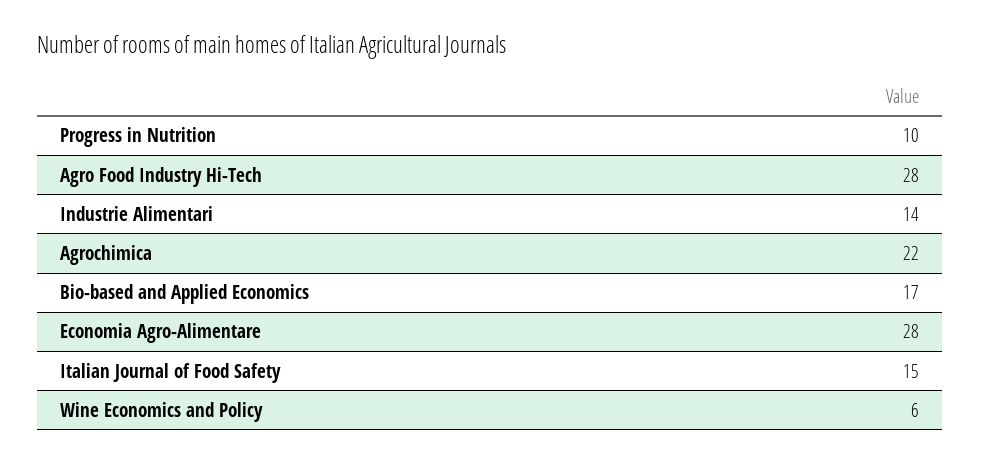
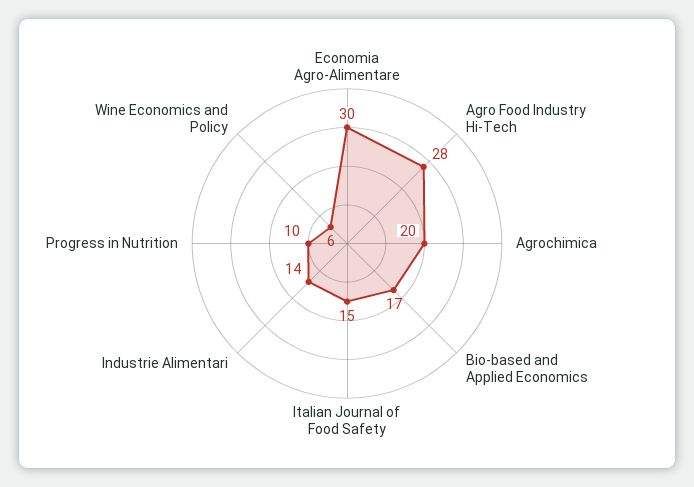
  {
    "Progress in Nutrition": 10,
    "Agro Food Industry Hi-Tech": 28,
    "Industrie Alimentari": 14,
-   "Agrochimica": 22,
+   "Agrochimica": 20,
    "Bio-based and Applied Economics": 17,
-   "Economia Agro-Alimentare": 28,
+   "Economia Agro-Alimentare": 30,
    "Italian Journal of Food Safety": 15,
    "Wine Economics and Policy": 6
  }

